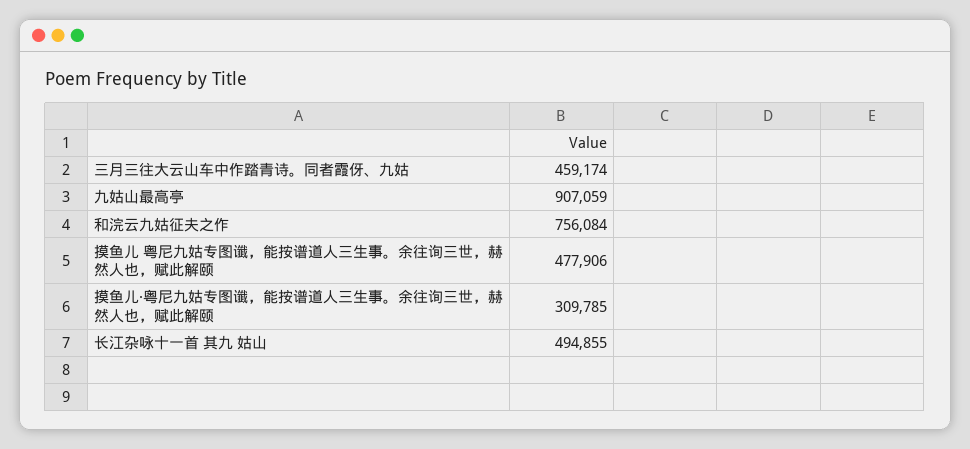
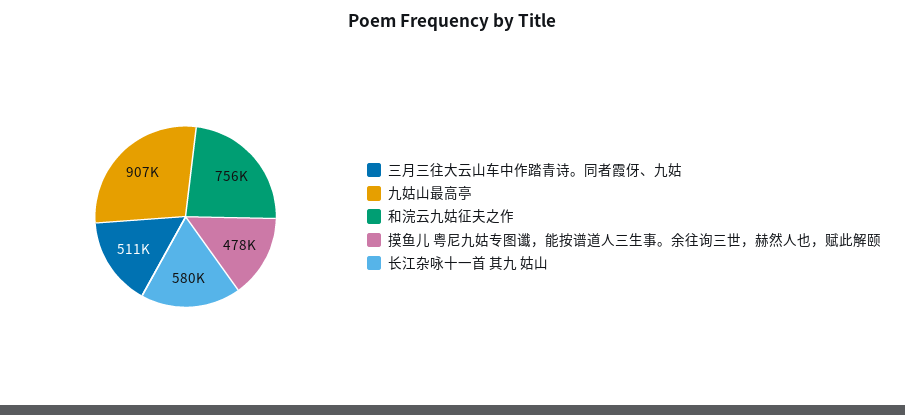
  {
-   "三月三往大云山车中作踏青诗。同者霞伢、九姑": 459174,
+   "三月三往大云山车中作踏青诗。同者霞伢、九姑": 511000,
    "九姑山最高亭": 907059,
    "和浣云九姑征夫之作": 756084,
    "摸鱼儿 粤尼九姑专图谶，能按谱道人三生事。余往询三世，赫然人也，赋此解颐": 477906,
-   "摸鱼儿·粤尼九姑专图谶，能按谱道人三生事。余往询三世，赫然人也，赋此解颐": 309785,
-   "长江杂咏十一首 其九 姑山": 494855
+   "长江杂咏十一首 其九 姑山": 580000
  }

